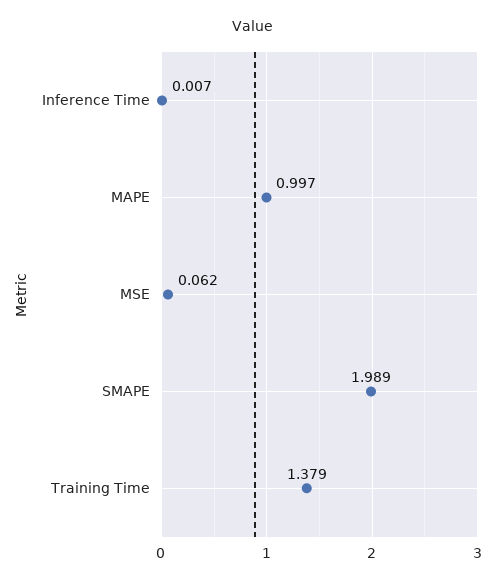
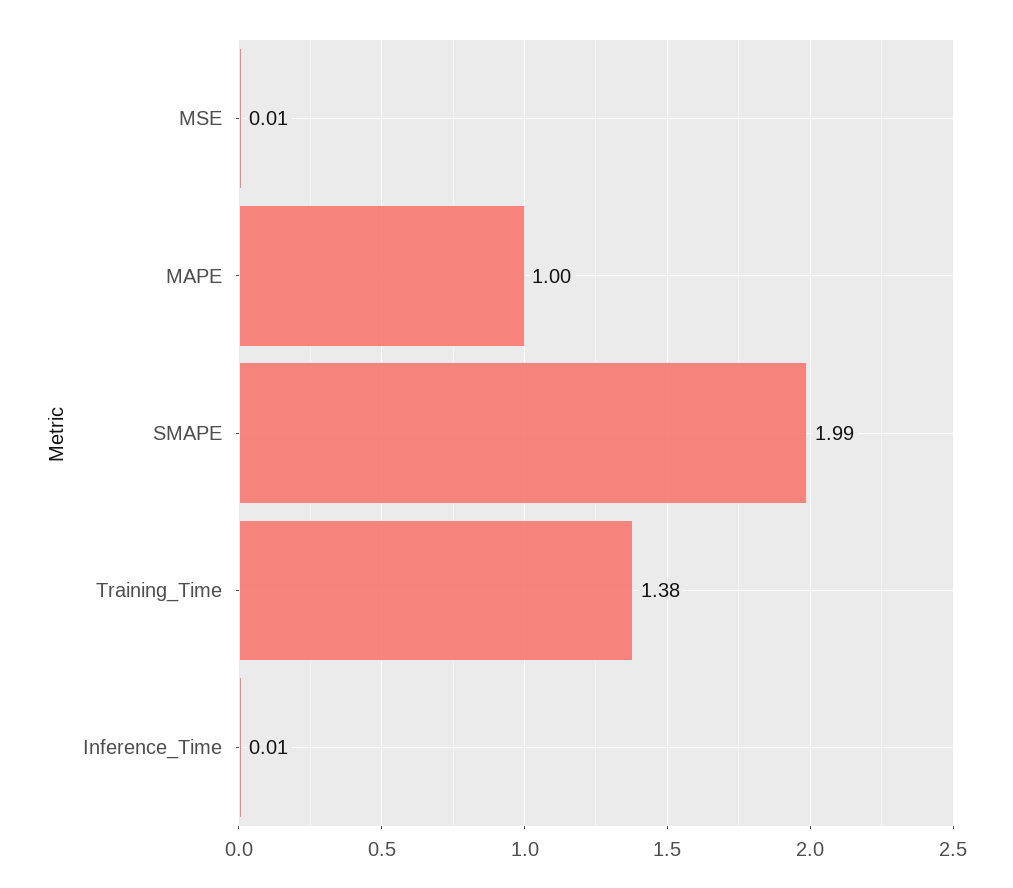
  {
    "Inference Time": 0.007,
    "MAPE": 0.997,
-   "MSE": 0.062,
+   "MSE": 0.01,
    "SMAPE": 1.989,
    "Training Time": 1.379
  }

